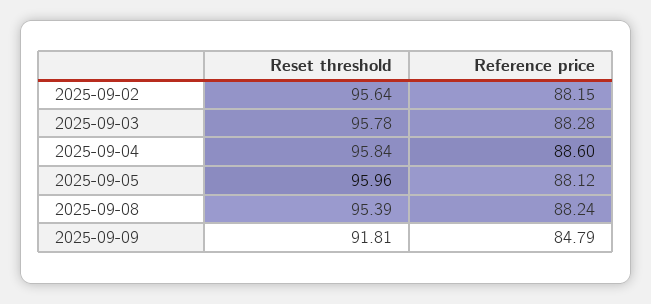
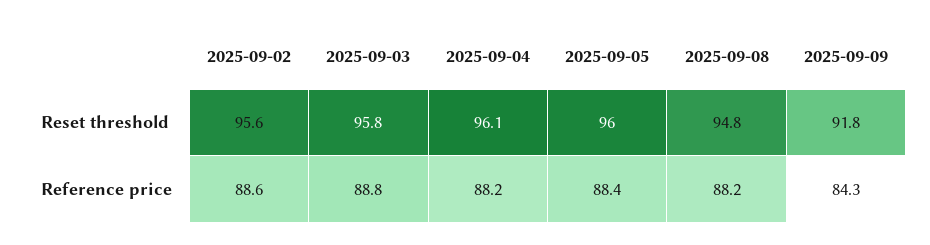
  {
    "Reset threshold": {
      "2025-09-02": 95.64,
      "2025-09-03": 95.78,
-     "2025-09-04": 95.84,
+     "2025-09-04": 96.1,
      "2025-09-05": 95.96,
-     "2025-09-08": 95.39,
+     "2025-09-08": 94.8,
      "2025-09-09": 91.81
    },
    "Reference price": {
-     "2025-09-02": 88.15,
+     "2025-09-02": 88.6,
-     "2025-09-03": 88.28,
+     "2025-09-03": 88.8,
-     "2025-09-04": 88.6,
+     "2025-09-04": 88.2,
-     "2025-09-05": 88.12,
+     "2025-09-05": 88.4,
      "2025-09-08": 88.24,
-     "2025-09-09": 84.79
+     "2025-09-09": 84.3
    }
  }

